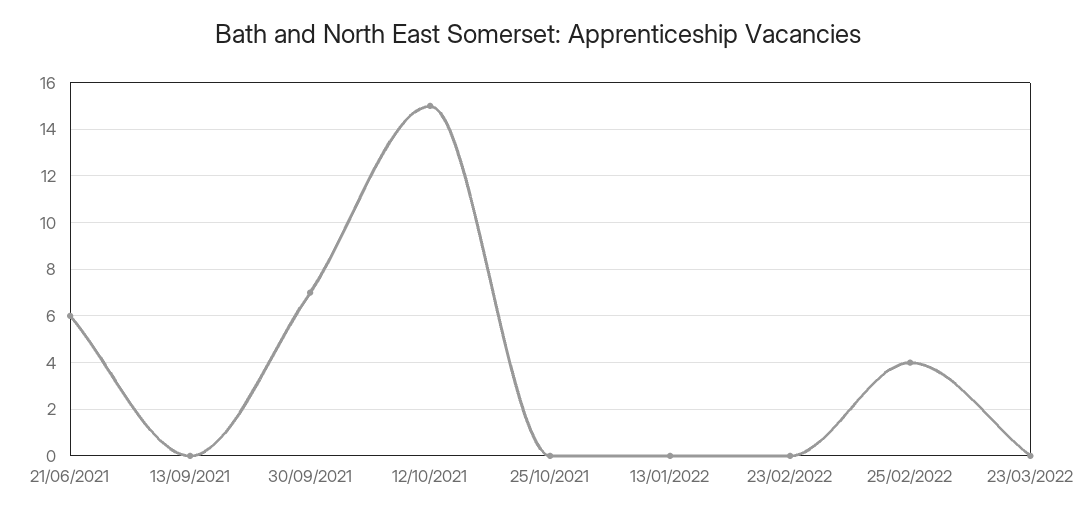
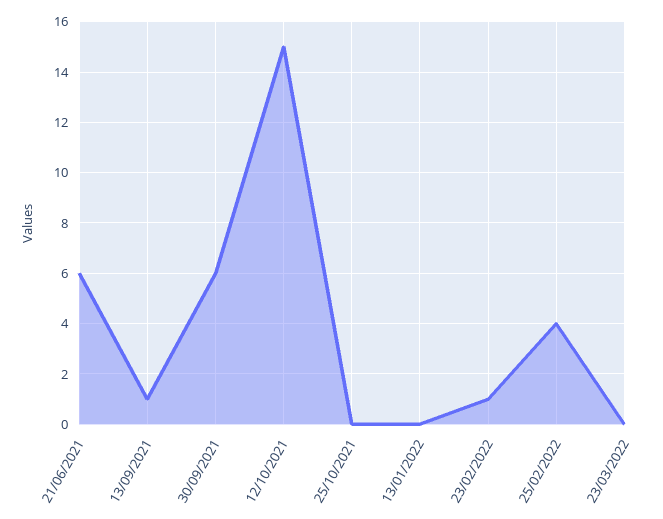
  {
    "21/06/2021": 6,
-   "13/09/2021": 0,
+   "13/09/2021": 1,
-   "30/09/2021": 7,
+   "30/09/2021": 6,
    "12/10/2021": 15,
    "25/10/2021": 0,
    "13/01/2022": 0,
-   "23/02/2022": 0,
+   "23/02/2022": 1,
    "25/02/2022": 4,
    "23/03/2022": 0
  }

